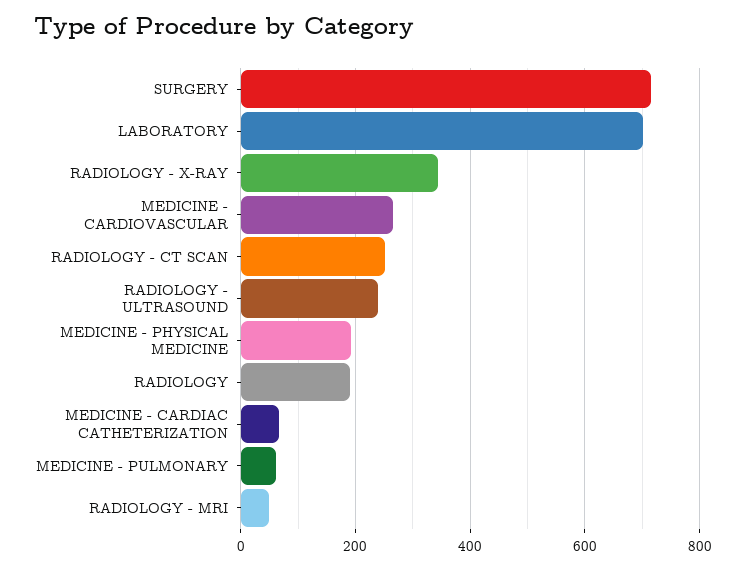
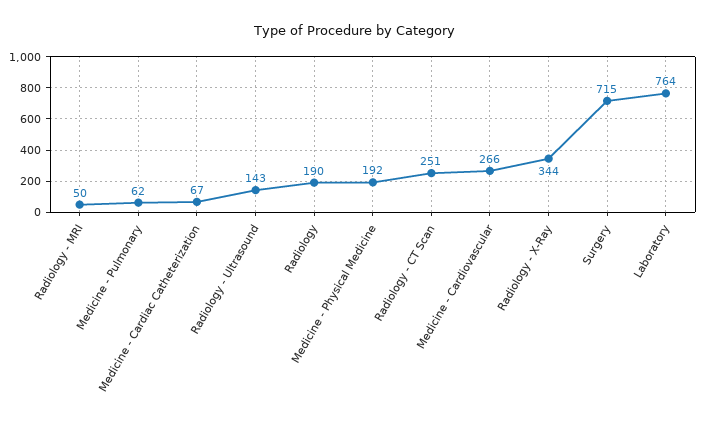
  {
    "SURGERY": 715,
-   "LABORATORY": 700,
+   "LABORATORY": 764,
    "RADIOLOGY - X-RAY": 344,
    "MEDICINE - CARDIOVASCULAR": 266,
    "RADIOLOGY - CT SCAN": 251,
-   "RADIOLOGY - ULTRASOUND": 240,
+   "RADIOLOGY - ULTRASOUND": 143,
    "MEDICINE - PHYSICAL MEDICINE": 192,
    "RADIOLOGY": 190,
    "MEDICINE - CARDIAC CATHETERIZATION": 67,
    "MEDICINE - PULMONARY": 62,
    "RADIOLOGY - MRI": 50
  }

